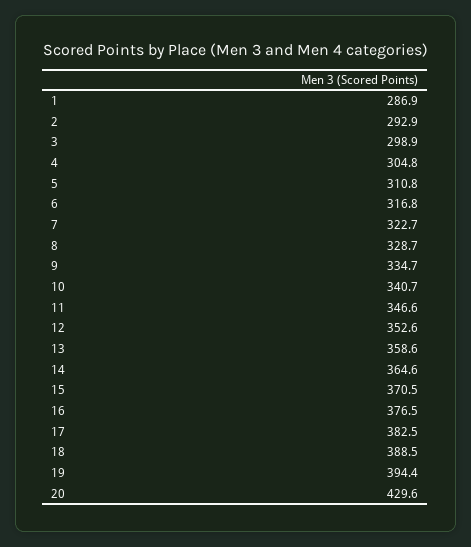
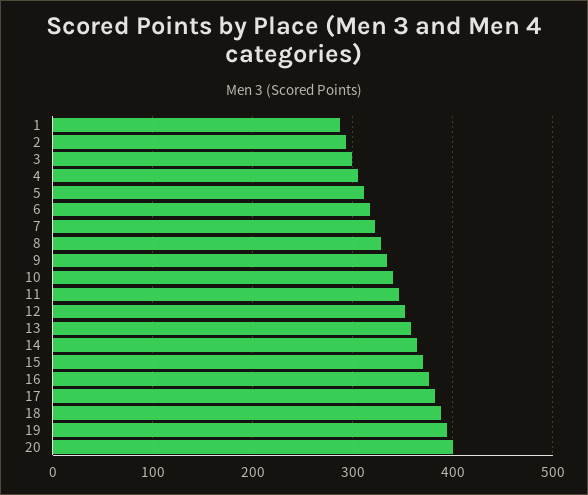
  {
    "1": 286.9,
    "2": 292.9,
    "3": 298.9,
    "4": 304.8,
    "5": 310.8,
    "6": 316.8,
    "7": 322.7,
    "8": 328.7,
    "9": 334.7,
    "10": 340.7,
    "11": 346.6,
    "12": 352.6,
    "13": 358.6,
    "14": 364.6,
    "15": 370.5,
    "16": 376.5,
    "17": 382.5,
    "18": 388.5,
    "19": 394.4,
-   "20": 429.6
+   "20": 400
  }

